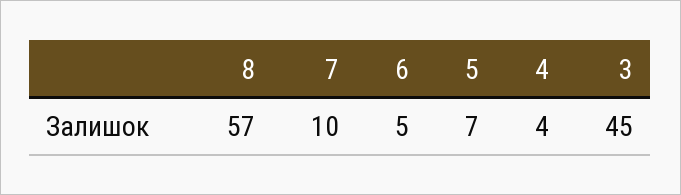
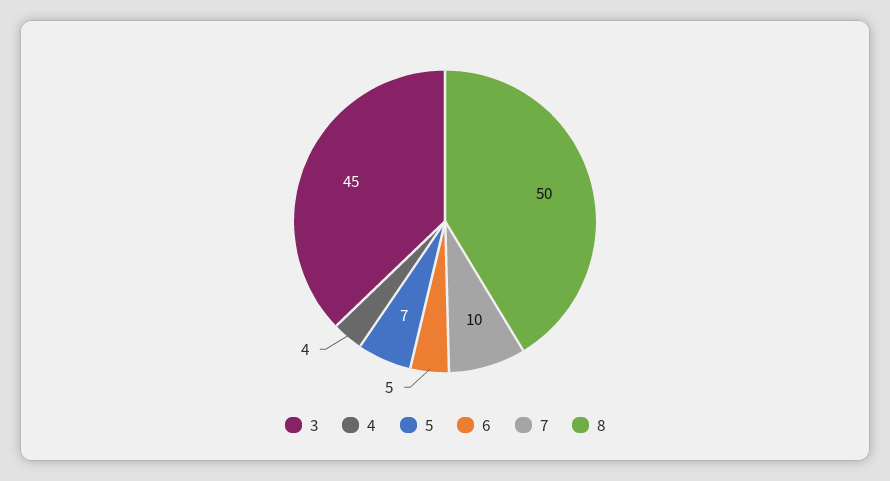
  {
-   "8": 57,
+   "8": 50,
    "7": 10,
    "6": 5,
    "5": 7,
    "4": 4,
    "3": 45
  }

